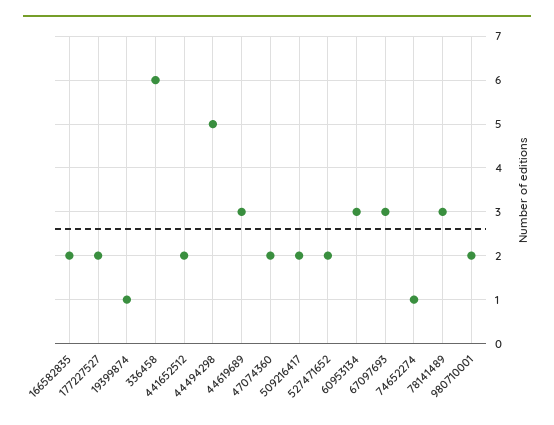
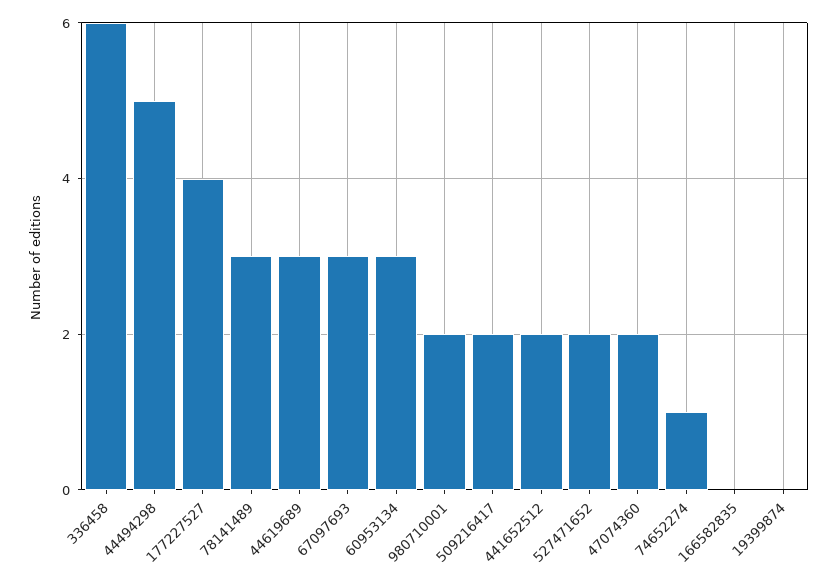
  {
-   "166582835": 2,
+   "166582835": 0,
-   "177227527": 2,
+   "177227527": 4,
-   "19399874": 1,
+   "19399874": 0,
    "336458": 6,
    "441652512": 2,
    "44494298": 5,
    "44619689": 3,
    "47074360": 2,
    "509216417": 2,
    "527471652": 2,
    "60953134": 3,
    "67097693": 3,
    "74652274": 1,
    "78141489": 3,
    "980710001": 2
  }

